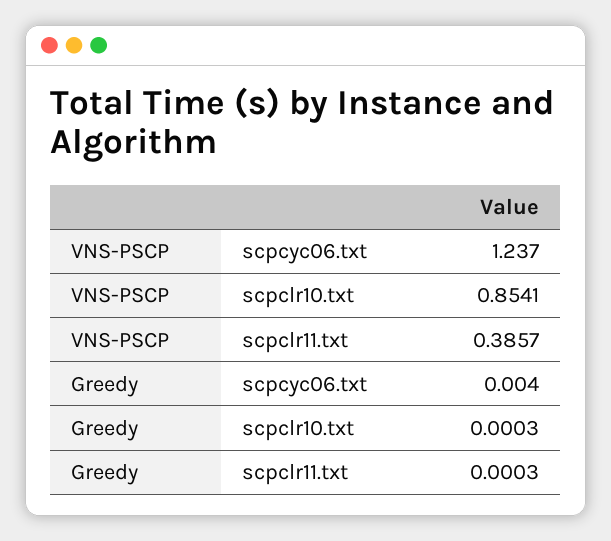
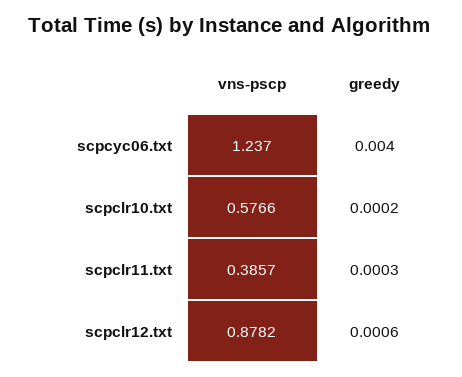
  {
    "VNS-PSCP": {
      "scpcyc06.txt": 1.237,
-     "scpclr10.txt": 0.8541,
+     "scpclr10.txt": 0.5766,
-     "scpclr11.txt": 0.3857
+     "scpclr11.txt": 0.3857,
+     "scpclr12.txt": 0.8782
    },
    "Greedy": {
      "scpcyc06.txt": 0.004,
-     "scpclr10.txt": 0.0003,
+     "scpclr10.txt": 0.0002,
-     "scpclr11.txt": 0.0003
+     "scpclr11.txt": 0.0003,
+     "scpclr12.txt": 0.0006
    }
  }

